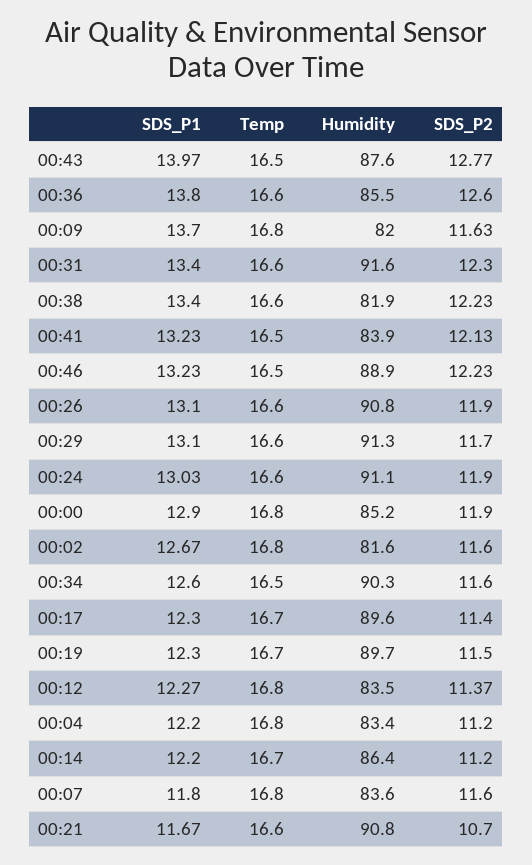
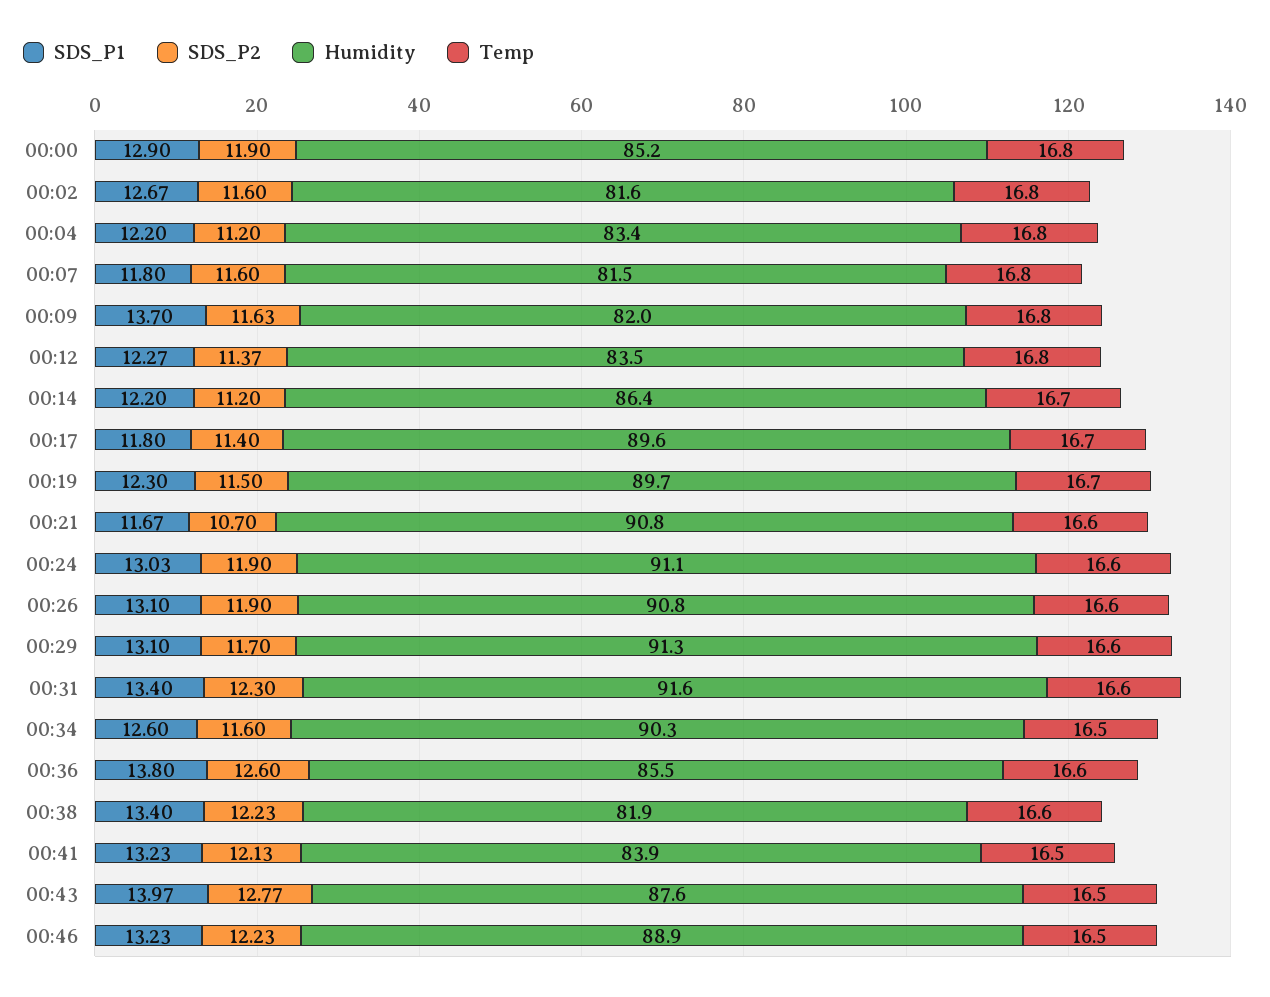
  {
    "SDS_P1": {
      "00:43": 13.97,
      "00:36": 13.8,
      "00:09": 13.7,
      "00:31": 13.4,
      "00:38": 13.4,
      "00:41": 13.23,
      "00:46": 13.23,
      "00:26": 13.1,
      "00:29": 13.1,
      "00:24": 13.03,
      "00:00": 12.9,
      "00:02": 12.67,
      "00:34": 12.6,
-     "00:17": 12.3,
+     "00:17": 11.8,
      "00:19": 12.3,
      "00:12": 12.27,
      "00:04": 12.2,
      "00:14": 12.2,
      "00:07": 11.8,
      "00:21": 11.67
    },
    "Temp": {
      "00:43": 16.5,
      "00:36": 16.6,
      "00:09": 16.8,
      "00:31": 16.6,
      "00:38": 16.6,
      "00:41": 16.5,
      "00:46": 16.5,
      "00:26": 16.6,
      "00:29": 16.6,
      "00:24": 16.6,
      "00:00": 16.8,
      "00:02": 16.8,
      "00:34": 16.5,
      "00:17": 16.7,
      "00:19": 16.7,
      "00:12": 16.8,
      "00:04": 16.8,
      "00:14": 16.7,
      "00:07": 16.8,
      "00:21": 16.6
    },
    "Humidity": {
      "00:43": 87.6,
      "00:36": 85.5,
      "00:09": 82,
      "00:31": 91.6,
      "00:38": 81.9,
      "00:41": 83.9,
      "00:46": 88.9,
      "00:26": 90.8,
      "00:29": 91.3,
      "00:24": 91.1,
      "00:00": 85.2,
      "00:02": 81.6,
      "00:34": 90.3,
      "00:17": 89.6,
      "00:19": 89.7,
      "00:12": 83.5,
      "00:04": 83.4,
      "00:14": 86.4,
-     "00:07": 83.6,
+     "00:07": 81.5,
      "00:21": 90.8
    },
    "SDS_P2": {
      "00:43": 12.77,
      "00:36": 12.6,
      "00:09": 11.63,
      "00:31": 12.3,
      "00:38": 12.23,
      "00:41": 12.13,
      "00:46": 12.23,
      "00:26": 11.9,
      "00:29": 11.7,
      "00:24": 11.9,
      "00:00": 11.9,
      "00:02": 11.6,
      "00:34": 11.6,
      "00:17": 11.4,
      "00:19": 11.5,
      "00:12": 11.37,
      "00:04": 11.2,
      "00:14": 11.2,
      "00:07": 11.6,
      "00:21": 10.7
    }
  }

